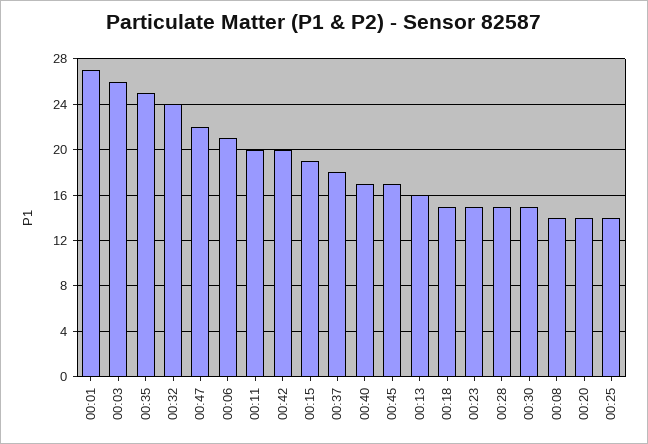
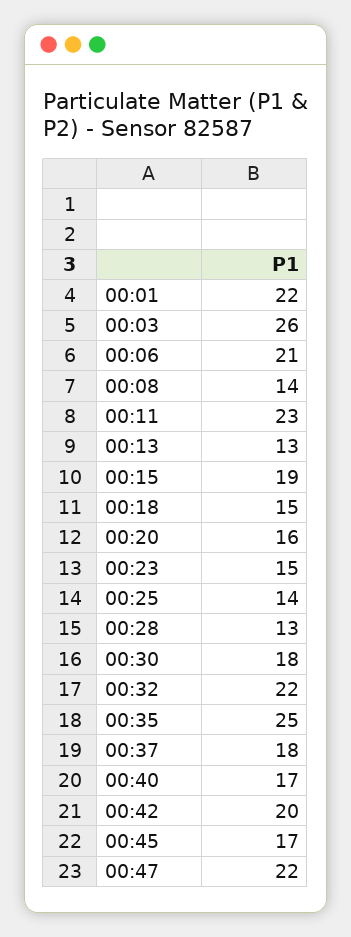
  {
-   "00:01": 27,
+   "00:01": 22,
    "00:03": 26,
    "00:35": 25,
-   "00:32": 24,
+   "00:32": 22,
    "00:47": 22,
    "00:06": 21,
-   "00:11": 20,
+   "00:11": 23,
    "00:42": 20,
    "00:15": 19,
    "00:37": 18,
    "00:40": 17,
    "00:45": 17,
-   "00:13": 16,
+   "00:13": 13,
    "00:18": 15,
    "00:23": 15,
-   "00:28": 15,
+   "00:28": 13,
-   "00:30": 15,
+   "00:30": 18,
    "00:08": 14,
-   "00:20": 14,
+   "00:20": 16,
    "00:25": 14
  }

